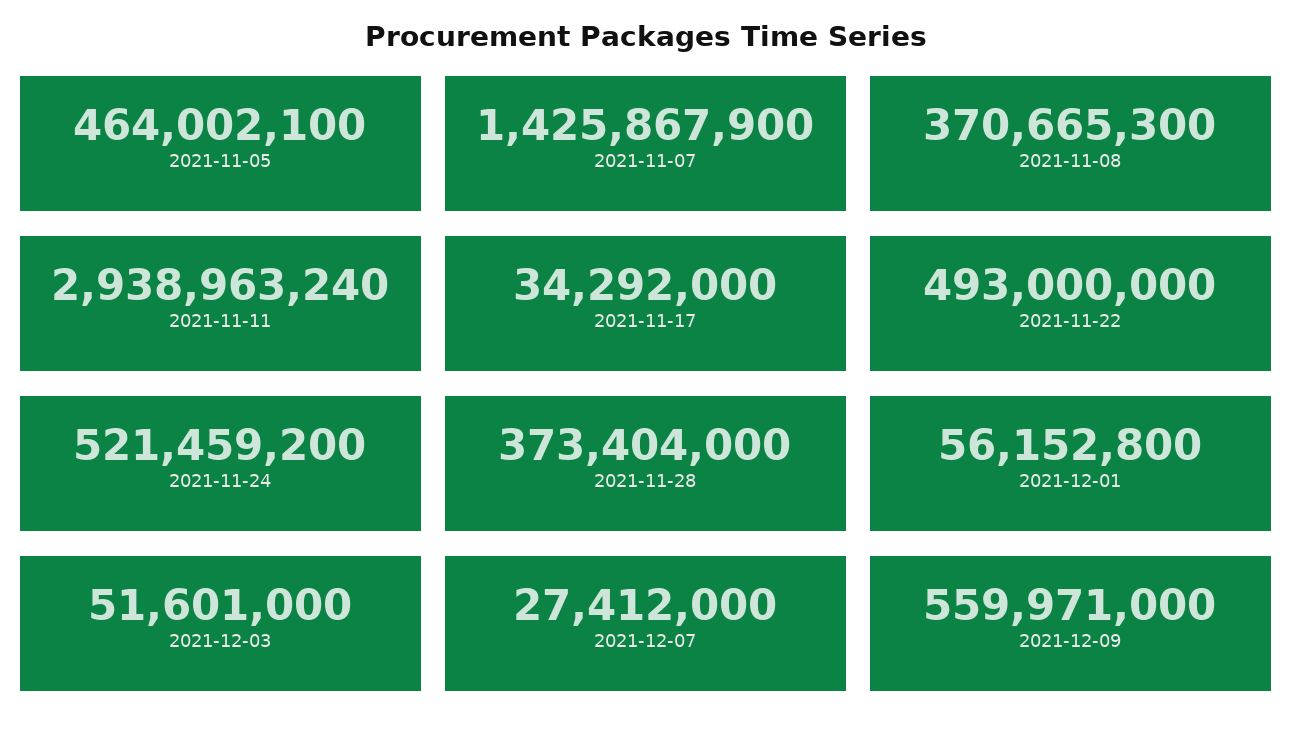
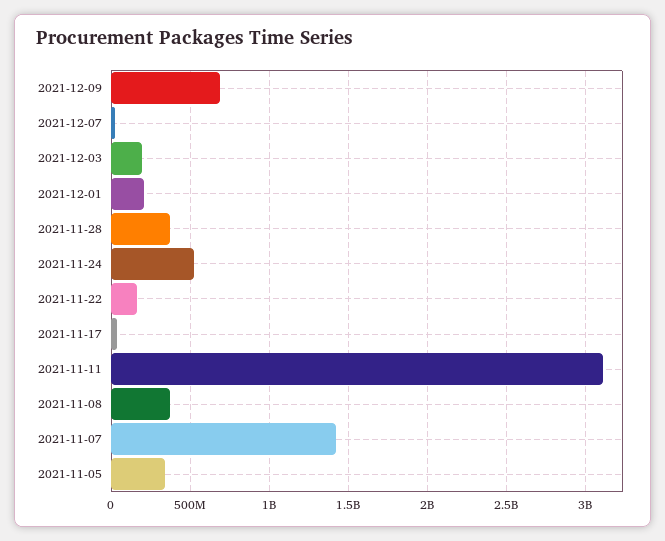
  {
-   "2021-11-05": 464002100,
+   "2021-11-05": 350000000,
    "2021-11-07": 1425867900,
    "2021-11-08": 370665300,
-   "2021-11-11": 2938963240,
+   "2021-11-11": 3100000000,
    "2021-11-17": 34292000,
-   "2021-11-22": 493000000,
+   "2021-11-22": 150000000,
    "2021-11-24": 521459200,
    "2021-11-28": 373404000,
-   "2021-12-01": 56152800,
+   "2021-12-01": 200000000,
-   "2021-12-03": 51601000,
+   "2021-12-03": 200000000,
    "2021-12-07": 27412000,
-   "2021-12-09": 559971000
+   "2021-12-09": 700000000
  }

